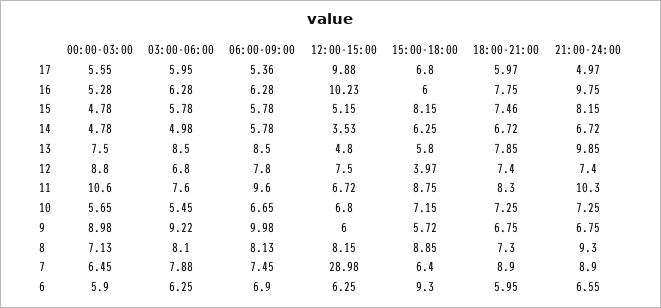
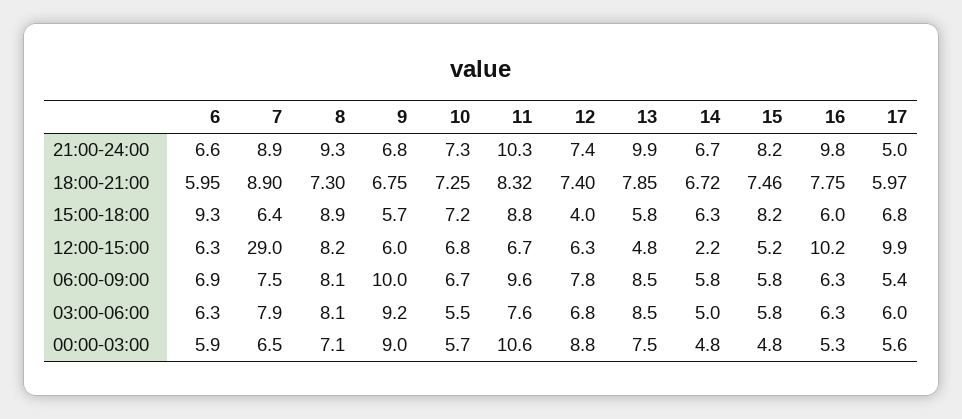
  {
    "00:00-03:00": {
      "17": 5.55,
      "16": 5.28,
      "15": 4.78,
      "14": 4.78,
      "13": 7.5,
      "12": 8.8,
      "11": 10.6,
      "10": 5.65,
      "9": 8.98,
      "8": 7.13,
      "7": 6.45,
      "6": 5.9
    },
    "03:00-06:00": {
      "17": 5.95,
      "16": 6.28,
      "15": 5.78,
      "14": 4.98,
      "13": 8.5,
      "12": 6.8,
      "11": 7.6,
      "10": 5.45,
      "9": 9.22,
      "8": 8.1,
      "7": 7.88,
      "6": 6.25
    },
    "06:00-09:00": {
      "17": 5.36,
      "16": 6.28,
      "15": 5.78,
      "14": 5.78,
      "13": 8.5,
      "12": 7.8,
      "11": 9.6,
      "10": 6.65,
      "9": 9.98,
      "8": 8.13,
      "7": 7.45,
      "6": 6.9
    },
    "12:00-15:00": {
      "17": 9.88,
      "16": 10.23,
      "15": 5.15,
-     "14": 3.53,
+     "14": 2.2,
      "13": 4.8,
-     "12": 7.5,
+     "12": 6.3,
      "11": 6.72,
      "10": 6.8,
      "9": 6,
      "8": 8.15,
      "7": 28.98,
      "6": 6.25
    },
    "15:00-18:00": {
      "17": 6.8,
      "16": 6,
      "15": 8.15,
      "14": 6.25,
      "13": 5.8,
      "12": 3.97,
      "11": 8.75,
      "10": 7.15,
      "9": 5.72,
      "8": 8.85,
      "7": 6.4,
      "6": 9.3
    },
    "18:00-21:00": {
      "17": 5.97,
      "16": 7.75,
      "15": 7.46,
      "14": 6.72,
      "13": 7.85,
      "12": 7.4,
-     "11": 8.3,
+     "11": 8.32,
      "10": 7.25,
      "9": 6.75,
      "8": 7.3,
      "7": 8.9,
      "6": 5.95
    },
    "21:00-24:00": {
      "17": 4.97,
      "16": 9.75,
      "15": 8.15,
      "14": 6.72,
      "13": 9.85,
      "12": 7.4,
      "11": 10.3,
      "10": 7.25,
      "9": 6.75,
      "8": 9.3,
      "7": 8.9,
      "6": 6.55
    }
  }

